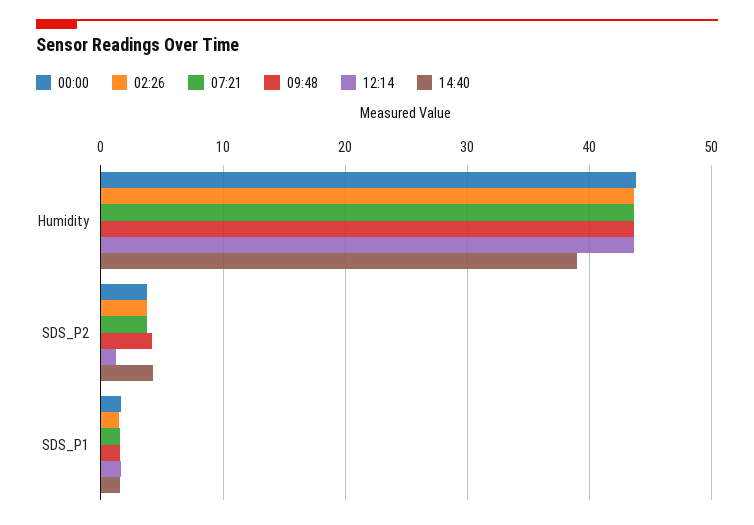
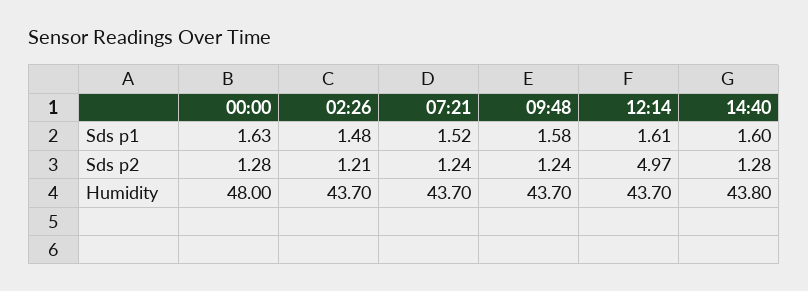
  {
    "00:00": {
-     "Humidity": 44,
+     "Humidity": 48,
-     "SDS_P2": 4,
+     "SDS_P2": 1.28,
      "SDS_P1": 1.63
    },
    "02:26": {
      "Humidity": 43.7,
-     "SDS_P2": 4,
+     "SDS_P2": 1.21,
      "SDS_P1": 1.48
    },
    "07:21": {
      "Humidity": 43.7,
-     "SDS_P2": 4,
+     "SDS_P2": 1.24,
      "SDS_P1": 1.52
    },
    "09:48": {
      "Humidity": 43.7,
-     "SDS_P2": 4,
+     "SDS_P2": 1.24,
      "SDS_P1": 1.58
    },
    "12:14": {
      "Humidity": 43.7,
-     "SDS_P2": 1,
+     "SDS_P2": 4.97,
      "SDS_P1": 1.61
    },
    "14:40": {
-     "Humidity": 39,
+     "Humidity": 43.8,
-     "SDS_P2": 4,
+     "SDS_P2": 1.28,
      "SDS_P1": 1.6
    }
  }

